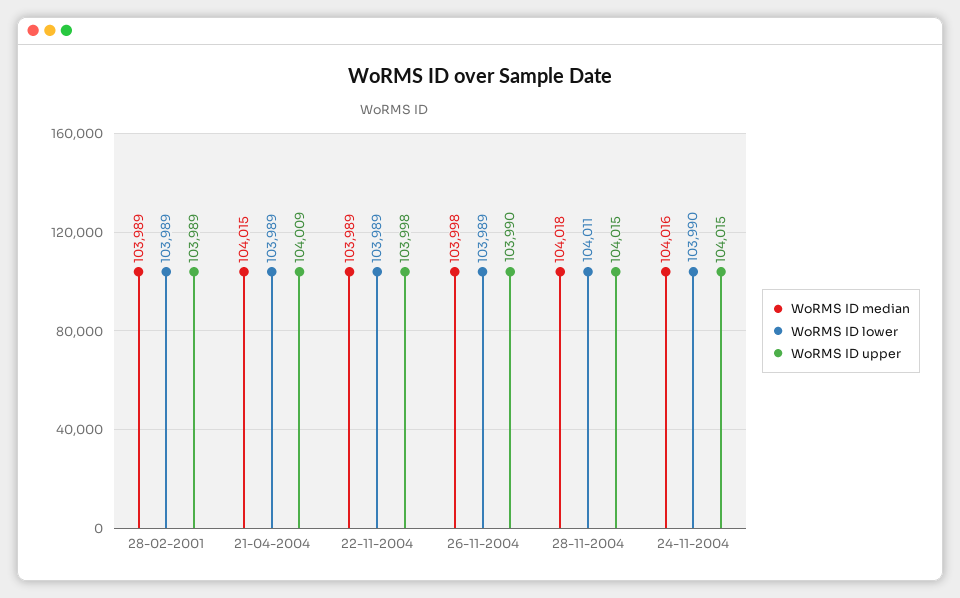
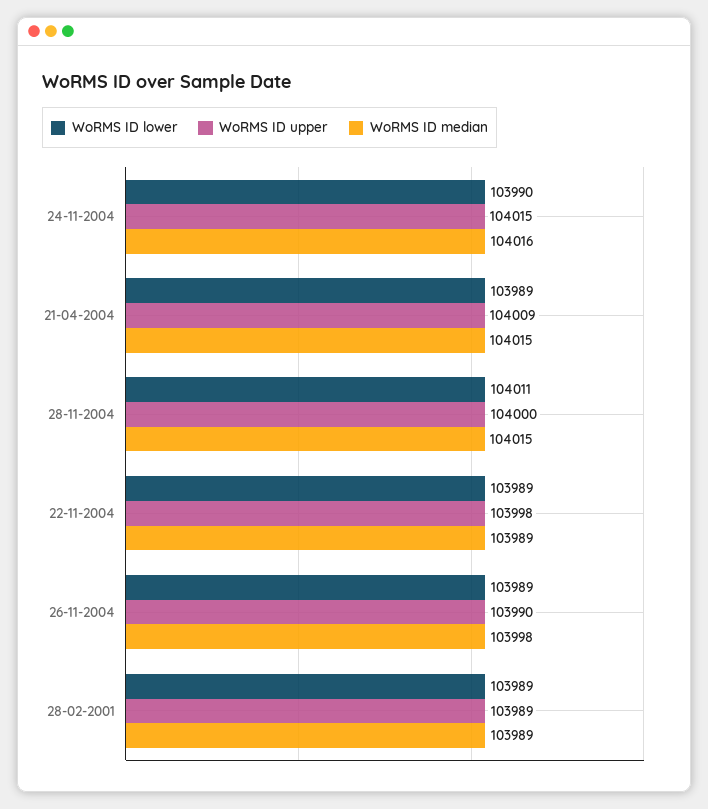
  {
    "WoRMS ID median": {
      "28-02-2001": 103989,
      "21-04-2004": 104015,
      "22-11-2004": 103989,
      "26-11-2004": 103998,
-     "28-11-2004": 104018,
+     "28-11-2004": 104015,
      "24-11-2004": 104016
    },
    "WoRMS ID lower": {
      "28-02-2001": 103989,
      "21-04-2004": 103989,
      "22-11-2004": 103989,
      "26-11-2004": 103989,
      "28-11-2004": 104011,
      "24-11-2004": 103990
    },
    "WoRMS ID upper": {
      "28-02-2001": 103989,
      "21-04-2004": 104009,
      "22-11-2004": 103998,
      "26-11-2004": 103990,
-     "28-11-2004": 104015,
+     "28-11-2004": 104000,
      "24-11-2004": 104015
    }
  }

